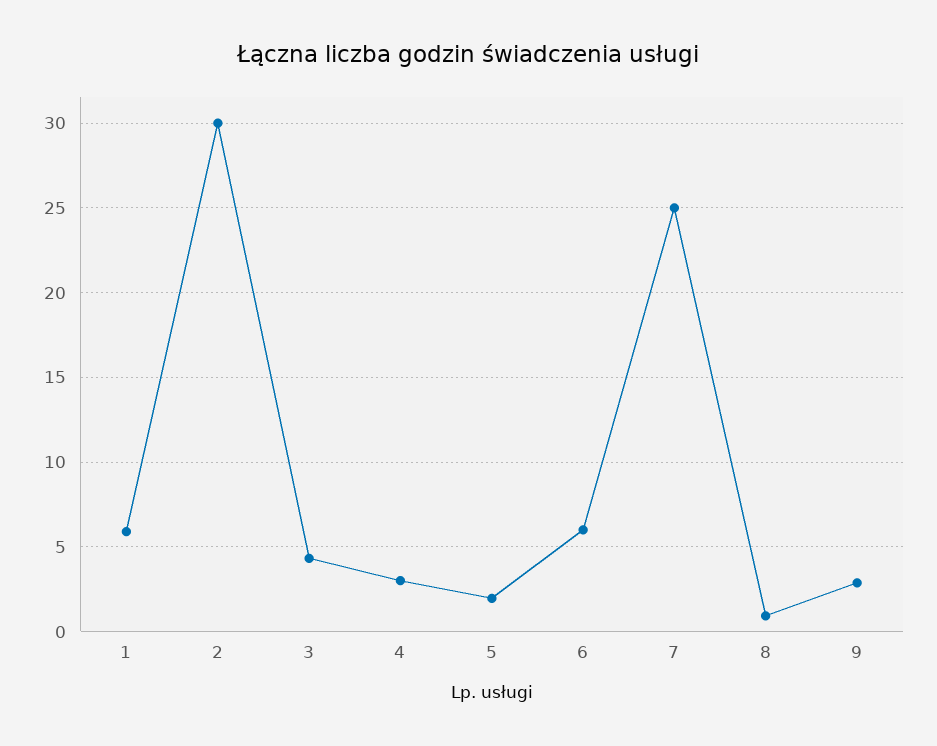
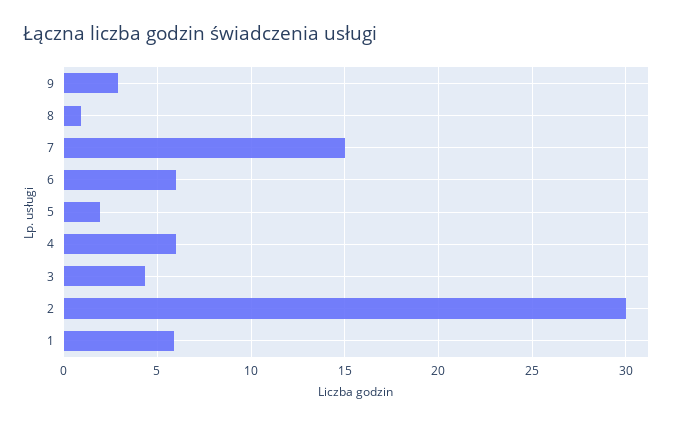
  {
    "1": 6,
    "2": 30,
    "3": 4.5,
-   "4": 3,
+   "4": 6,
    "5": 2,
    "6": 6,
-   "7": 25,
+   "7": 15,
    "8": 1,
    "9": 3
  }

